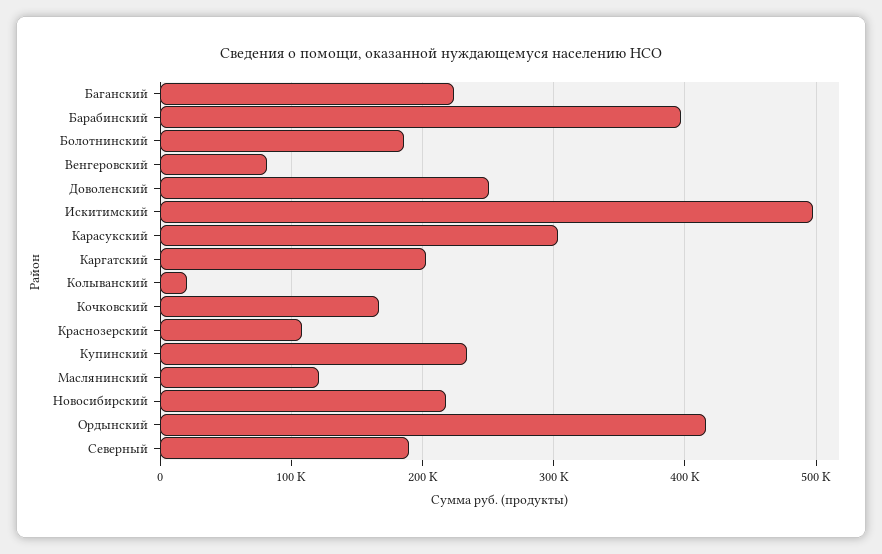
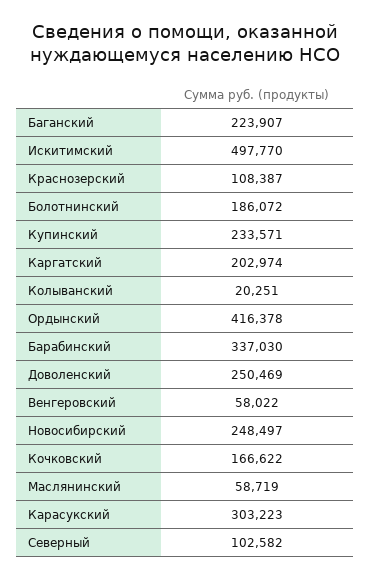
  {
    "Баганский": 223907,
-   "Барабинский": 400000,
+   "Барабинский": 337030,
    "Болотнинский": 186072,
-   "Венгеровский": 80000,
+   "Венгеровский": 58022,
    "Доволенский": 250469,
    "Искитимский": 497770,
    "Карасукский": 303223,
    "Каргатский": 202974,
    "Колыванский": 20251,
    "Кочковский": 166622,
    "Краснозерский": 108387,
    "Купинский": 233571,
-   "Маслянинский": 120000,
+   "Маслянинский": 58719,
-   "Новосибирский": 220000,
+   "Новосибирский": 248497,
    "Ордынский": 416378,
-   "Северный": 190000
+   "Северный": 102582
  }

